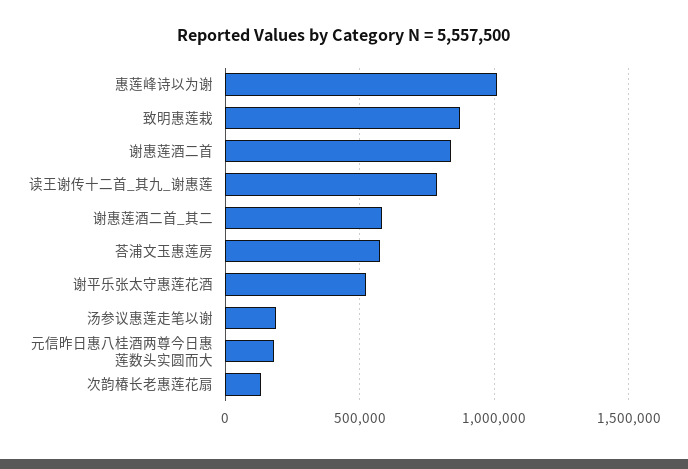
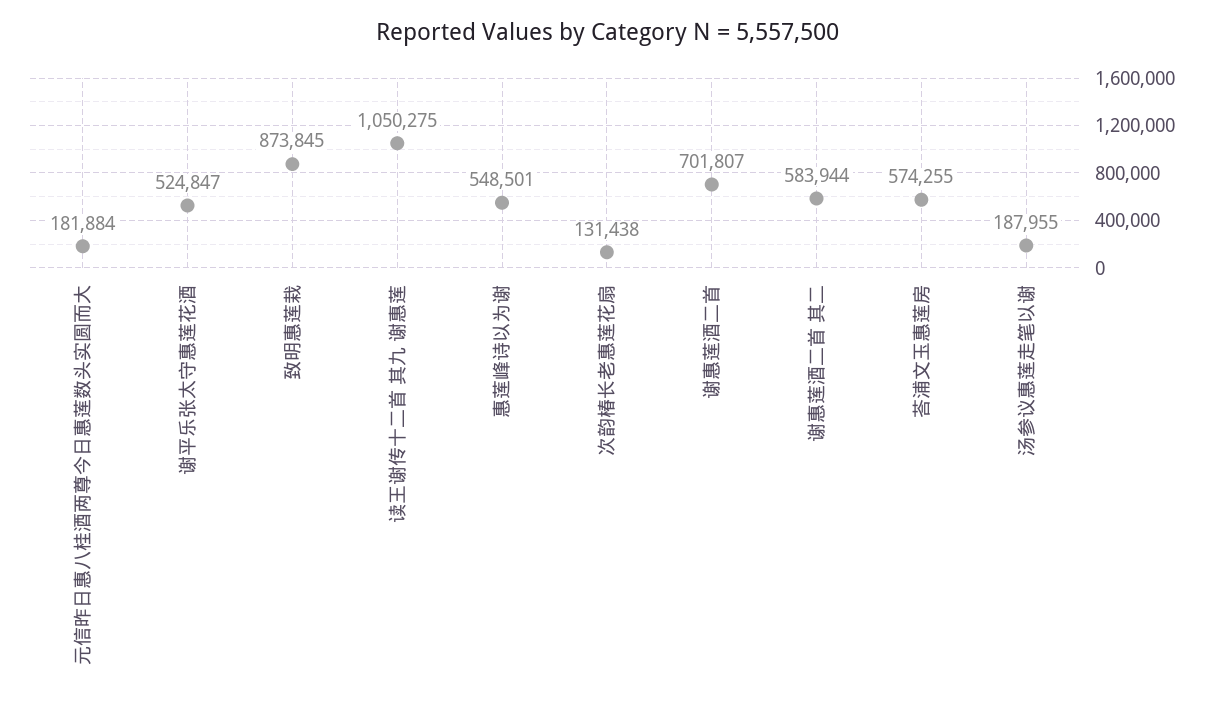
  {
-   "惠莲峰诗以为谢": 1000000,
+   "惠莲峰诗以为谢": 548501,
    "致明惠莲栽": 873845,
-   "谢惠莲酒二首": 850000,
+   "谢惠莲酒二首": 701807,
-   "读王谢传十二首_其九_谢惠莲": 800000,
+   "读王谢传十二首_其九_谢惠莲": 1050275,
    "谢惠莲酒二首_其二": 583944,
    "荅浦文玉惠莲房": 574255,
    "谢平乐张太守惠莲花酒": 524847,
    "汤参议惠莲走笔以谢": 187955,
    "元信昨日惠八桂酒两尊今日惠莲数头实圆而大": 181884,
    "次韵椿长老惠莲花扇": 131438
  }

